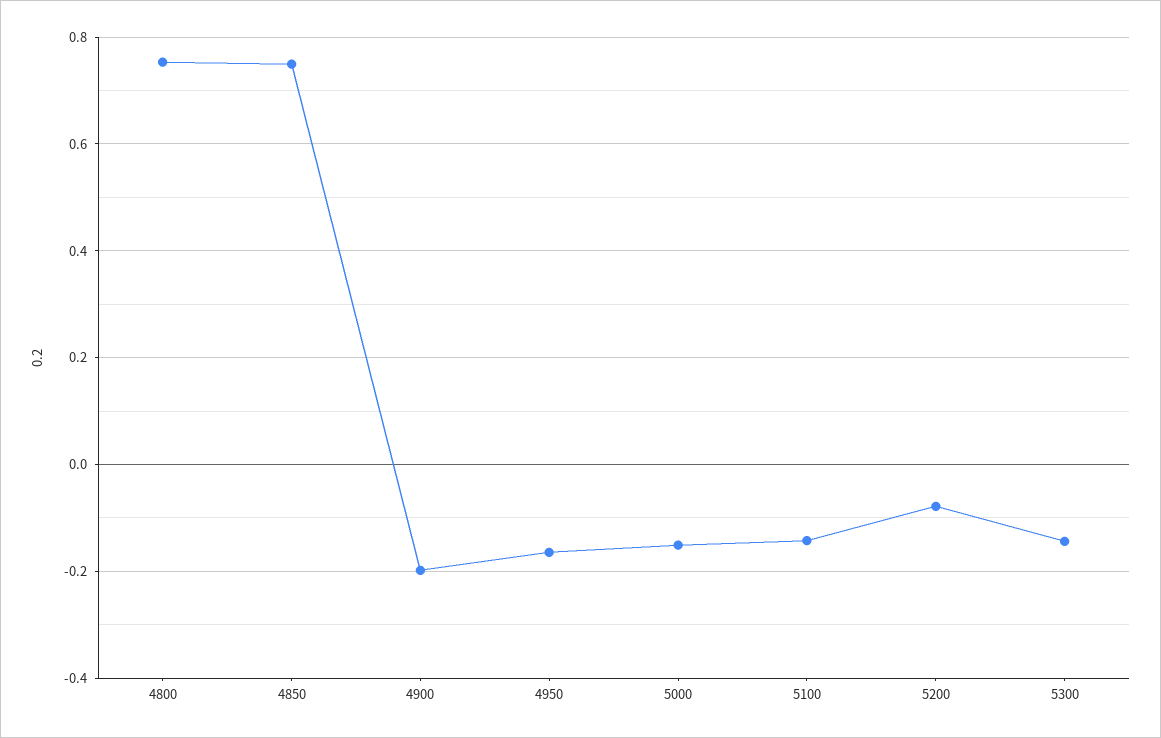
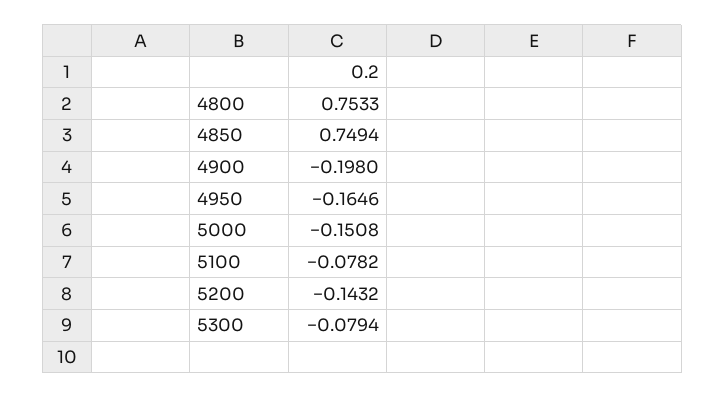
  {
    "4800": 0.7533,
    "4850": 0.7494,
    "4900": -0.198,
    "4950": -0.1646,
    "5000": -0.1508,
-   "5100": -0.14,
+   "5100": -0.0782,
-   "5200": -0.08,
+   "5200": -0.1432,
-   "5300": -0.14
+   "5300": -0.0794
  }

